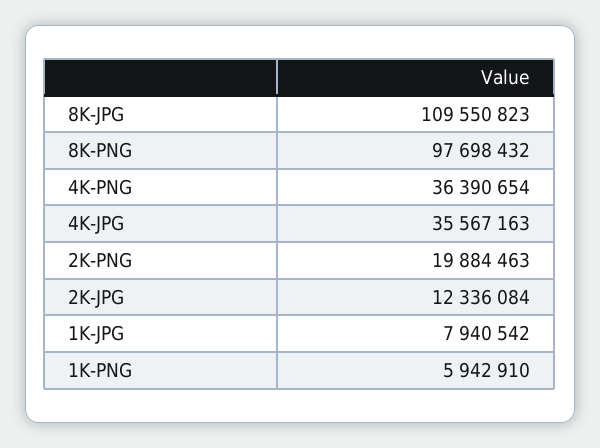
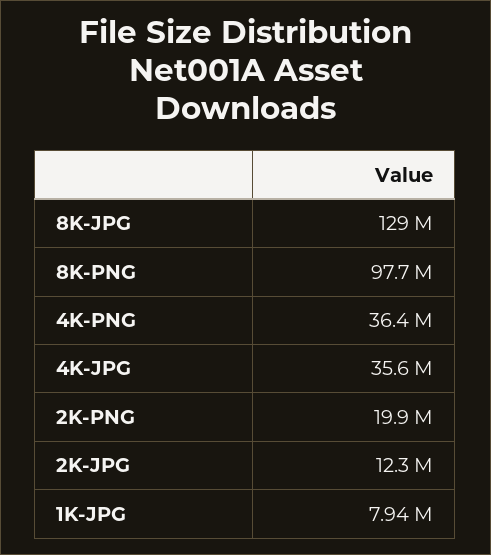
  {
-   "8K-JPG": 109550823,
+   "8K-JPG": 129000000,
    "8K-PNG": 97698432,
    "4K-PNG": 36390654,
    "4K-JPG": 35567163,
    "2K-PNG": 19884463,
    "2K-JPG": 12336084,
-   "1K-JPG": 7940542,
+   "1K-JPG": 7940542
-   "1K-PNG": 5942910
  }

